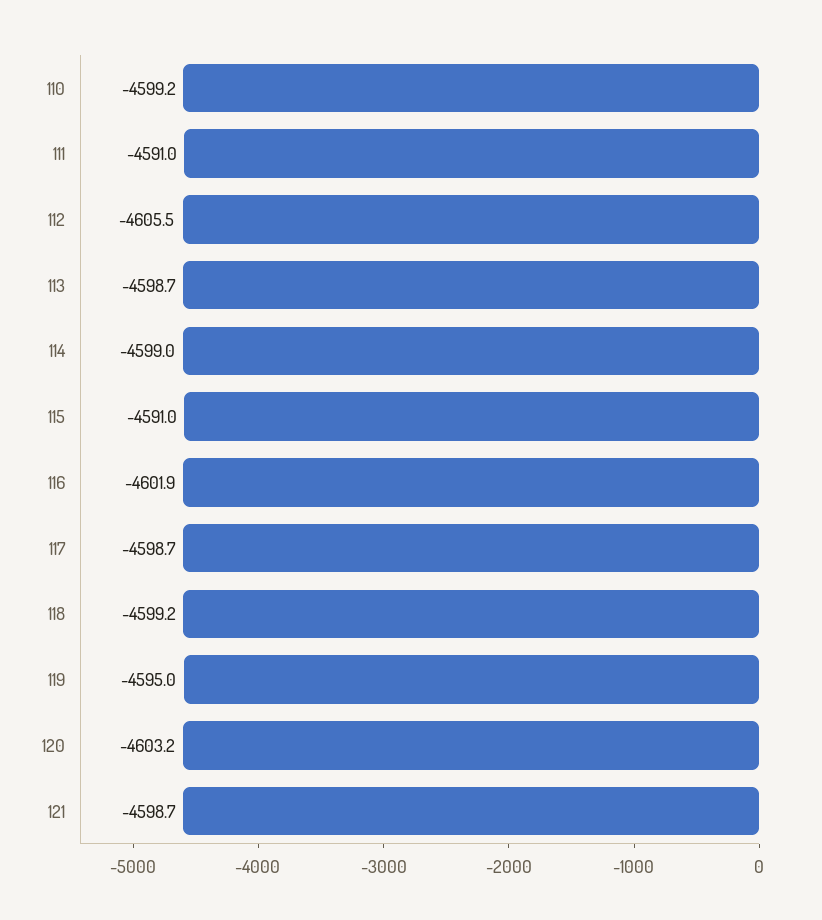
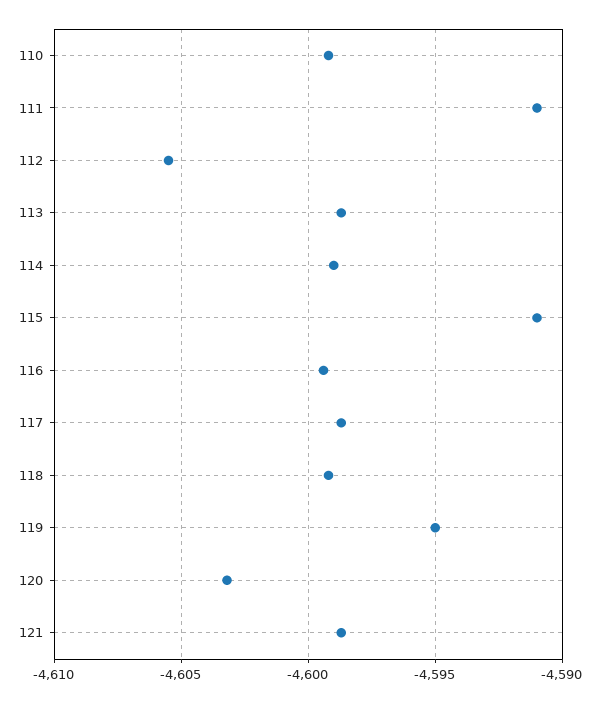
  {
    "110": -4599.2,
    "111": -4591,
    "112": -4605.5,
    "113": -4598.7,
    "114": -4599,
    "115": -4591,
-   "116": -4601.9,
+   "116": -4599.5,
    "117": -4598.7,
    "118": -4599.2,
    "119": -4595,
    "120": -4603.2,
    "121": -4598.7
  }

